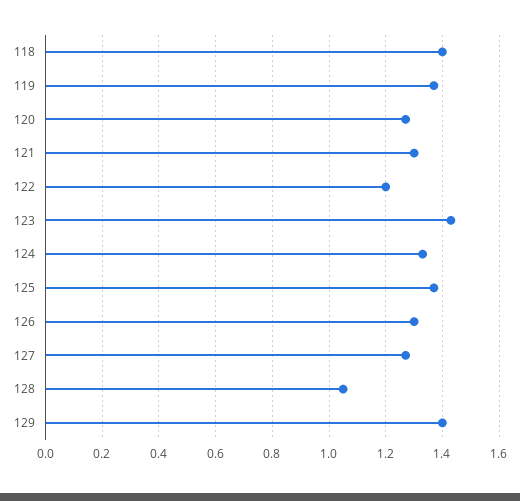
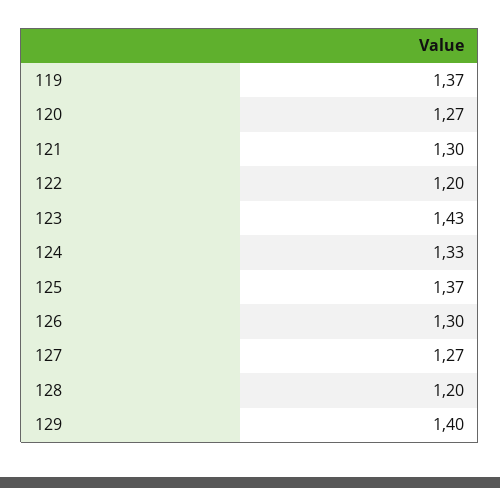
  {
-   "118": 1.4,
    "119": 1.37,
    "120": 1.27,
    "121": 1.3,
    "122": 1.2,
    "123": 1.43,
    "124": 1.33,
    "125": 1.37,
    "126": 1.3,
    "127": 1.27,
-   "128": 1.05,
+   "128": 1.2,
    "129": 1.4
  }

